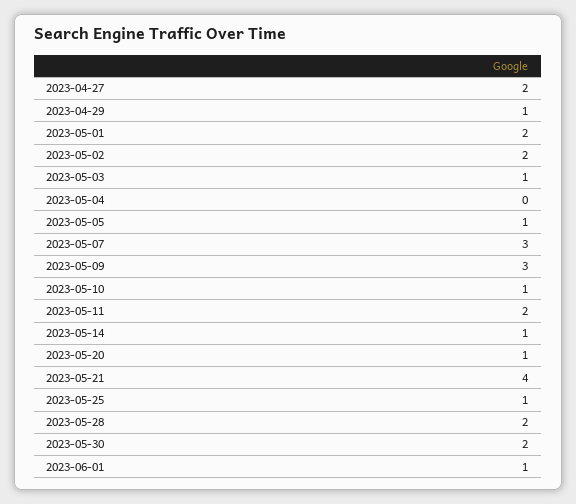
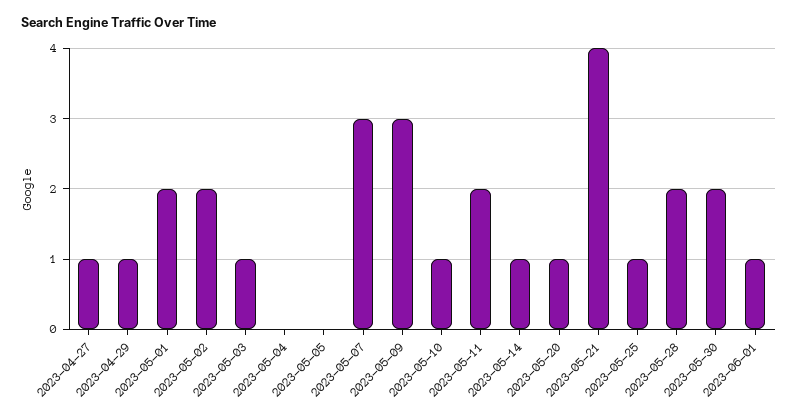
  {
-   "2023-04-27": 2,
+   "2023-04-27": 1,
    "2023-04-29": 1,
    "2023-05-01": 2,
    "2023-05-02": 2,
    "2023-05-03": 1,
    "2023-05-04": 0,
-   "2023-05-05": 1,
+   "2023-05-05": 0,
    "2023-05-07": 3,
    "2023-05-09": 3,
    "2023-05-10": 1,
    "2023-05-11": 2,
    "2023-05-14": 1,
    "2023-05-20": 1,
    "2023-05-21": 4,
    "2023-05-25": 1,
    "2023-05-28": 2,
    "2023-05-30": 2,
    "2023-06-01": 1
  }

